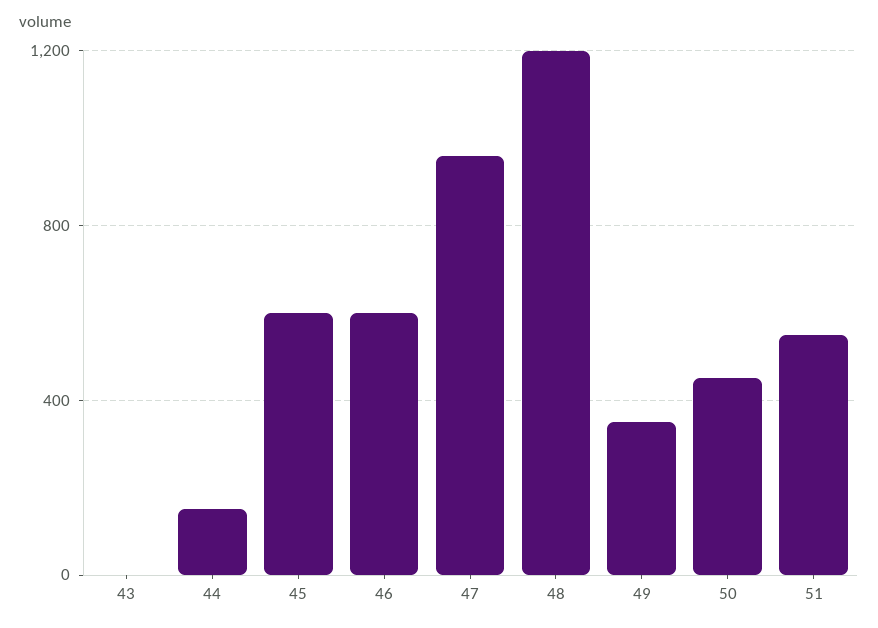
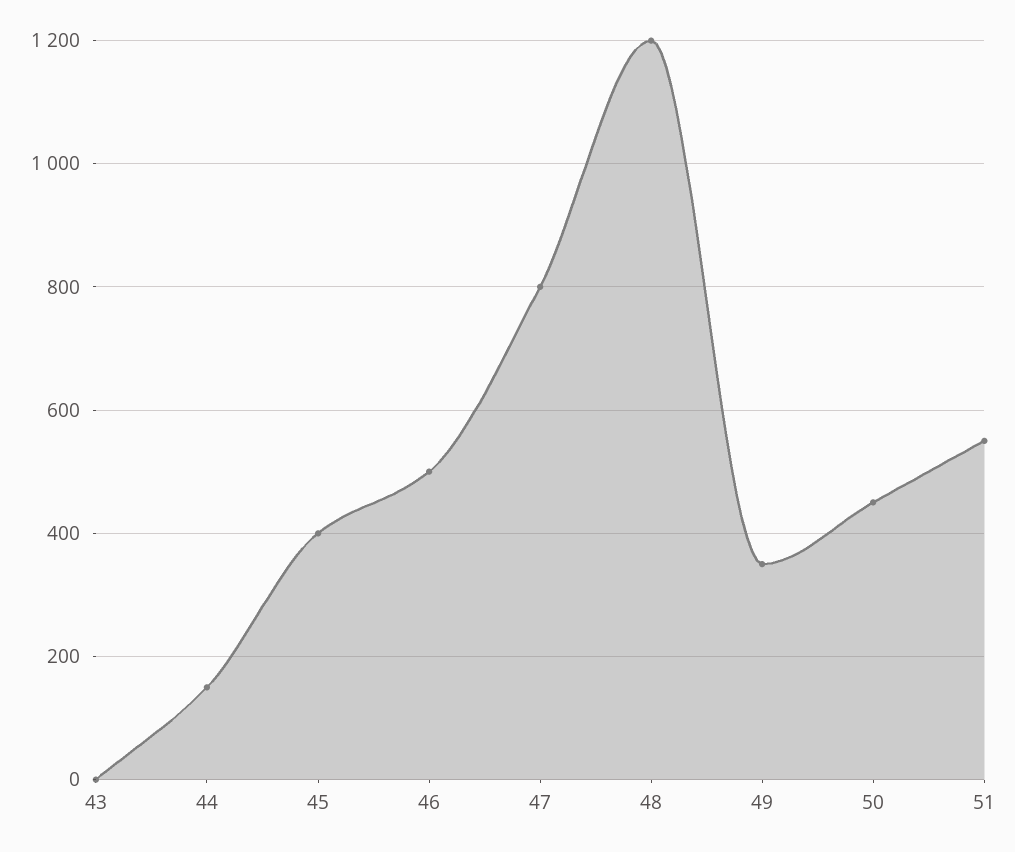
  {
    "43": 0,
    "44": 160,
-   "45": 600,
+   "45": 400,
-   "46": 600,
+   "46": 500,
-   "47": 950,
+   "47": 800,
    "48": 1200,
    "49": 360,
    "50": 460,
    "51": 560
  }

